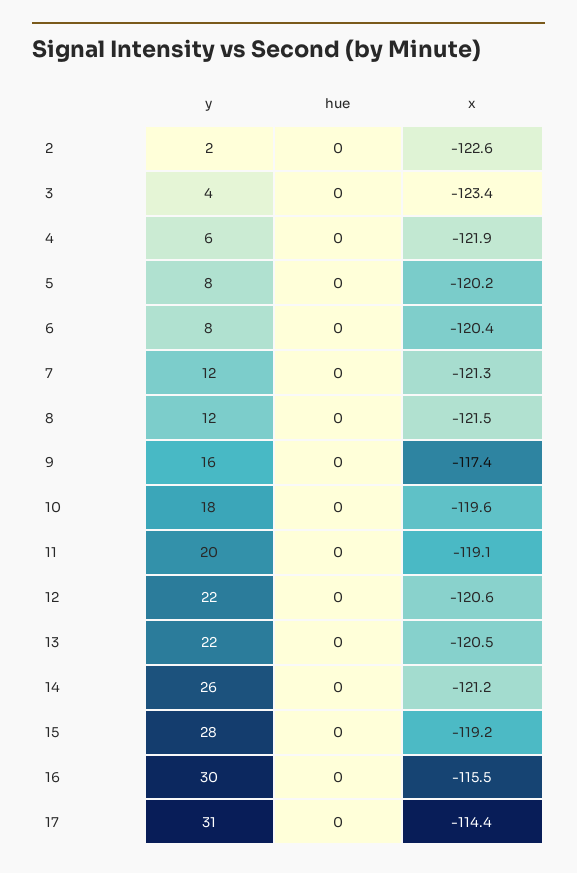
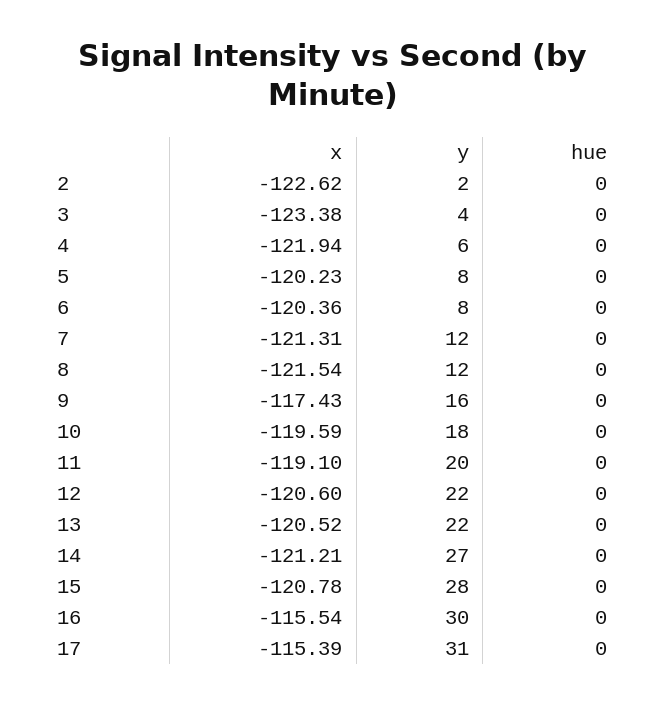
  {
    "y": {
      "2": 2,
      "3": 4,
      "4": 6,
      "5": 8,
      "6": 8,
      "7": 12,
      "8": 12,
      "9": 16,
      "10": 18,
      "11": 20,
      "12": 22,
      "13": 22,
-     "14": 26,
+     "14": 27,
      "15": 28,
      "16": 30,
      "17": 31
    },
    "hue": {
      "2": 0,
      "3": 0,
      "4": 0,
      "5": 0,
      "6": 0,
      "7": 0,
      "8": 0,
      "9": 0,
      "10": 0,
      "11": 0,
      "12": 0,
      "13": 0,
      "14": 0,
      "15": 0,
      "16": 0,
      "17": 0
    },
    "x": {
      "2": -122.62,
      "3": -123.38,
      "4": -121.94,
      "5": -120.23,
      "6": -120.36,
      "7": -121.31,
      "8": -121.54,
      "9": -117.43,
      "10": -119.59,
      "11": -119.1,
      "12": -120.6,
      "13": -120.52,
      "14": -121.21,
-     "15": -119.2,
+     "15": -120.78,
      "16": -115.54,
-     "17": -114.4
+     "17": -115.39
    }
  }

